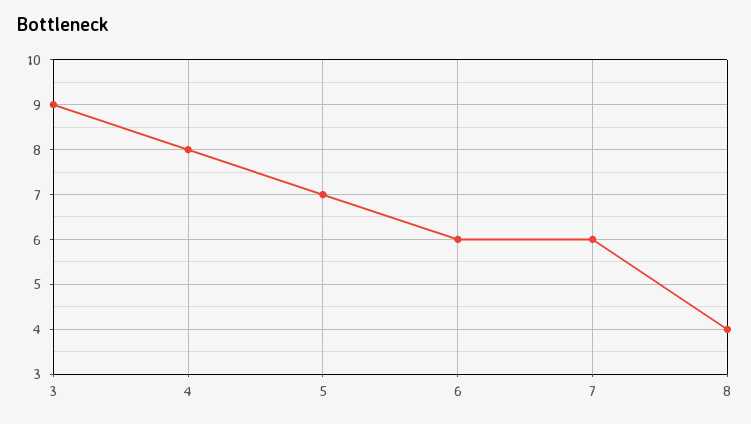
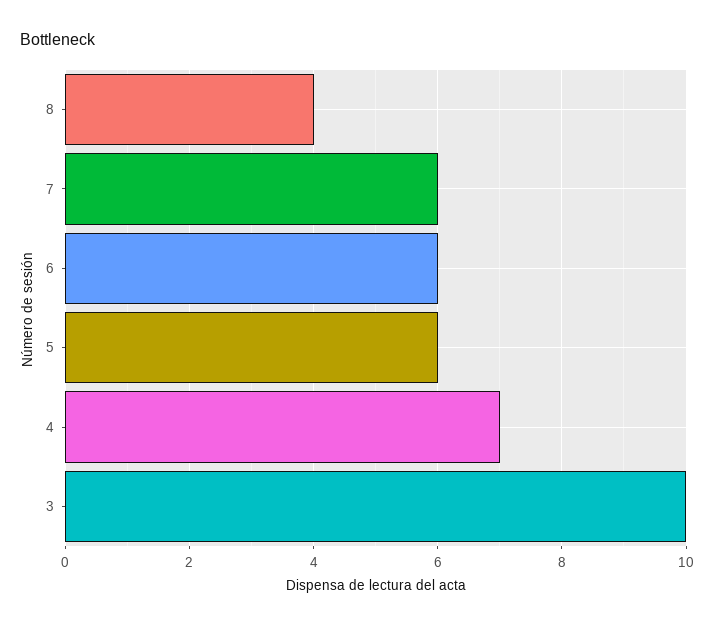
  {
-   "3": 9,
+   "3": 10,
-   "4": 8,
+   "4": 7,
-   "5": 7,
+   "5": 6,
    "6": 6,
    "7": 6,
    "8": 4
  }

